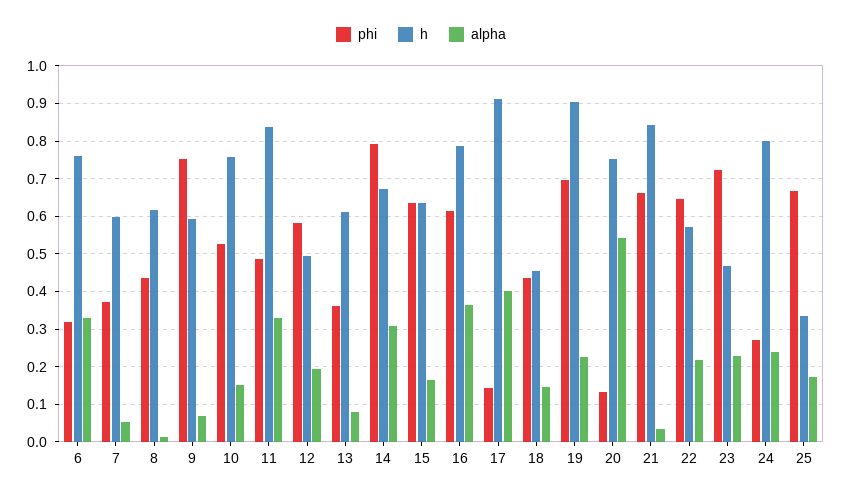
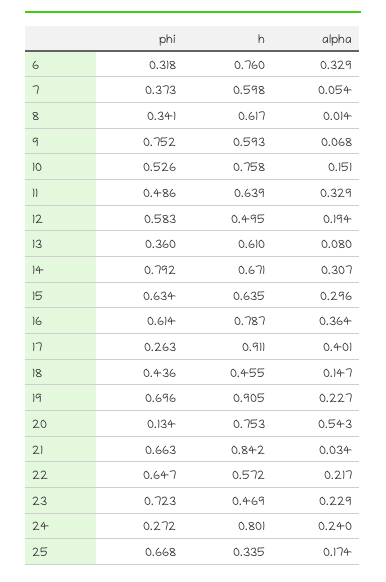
  {
    "phi": {
      "6": 0.318,
      "7": 0.373,
-     "8": 0.44,
+     "8": 0.341,
      "9": 0.752,
      "10": 0.526,
      "11": 0.486,
      "12": 0.583,
      "13": 0.36,
      "14": 0.792,
      "15": 0.634,
      "16": 0.614,
-     "17": 0.14,
+     "17": 0.263,
      "18": 0.436,
      "19": 0.696,
      "20": 0.134,
      "21": 0.663,
      "22": 0.647,
      "23": 0.723,
      "24": 0.272,
      "25": 0.668
    },
    "h": {
      "6": 0.76,
      "7": 0.598,
      "8": 0.617,
      "9": 0.593,
      "10": 0.758,
-     "11": 0.84,
+     "11": 0.639,
      "12": 0.495,
      "13": 0.61,
      "14": 0.671,
      "15": 0.635,
      "16": 0.787,
      "17": 0.911,
      "18": 0.455,
      "19": 0.905,
      "20": 0.753,
      "21": 0.842,
      "22": 0.572,
      "23": 0.469,
      "24": 0.801,
      "25": 0.335
    },
    "alpha": {
      "6": 0.329,
      "7": 0.054,
      "8": 0.014,
      "9": 0.068,
      "10": 0.151,
      "11": 0.329,
      "12": 0.194,
      "13": 0.08,
      "14": 0.307,
-     "15": 0.16,
+     "15": 0.296,
      "16": 0.364,
      "17": 0.401,
      "18": 0.147,
      "19": 0.227,
      "20": 0.543,
      "21": 0.034,
      "22": 0.217,
      "23": 0.229,
      "24": 0.24,
      "25": 0.174
    }
  }

